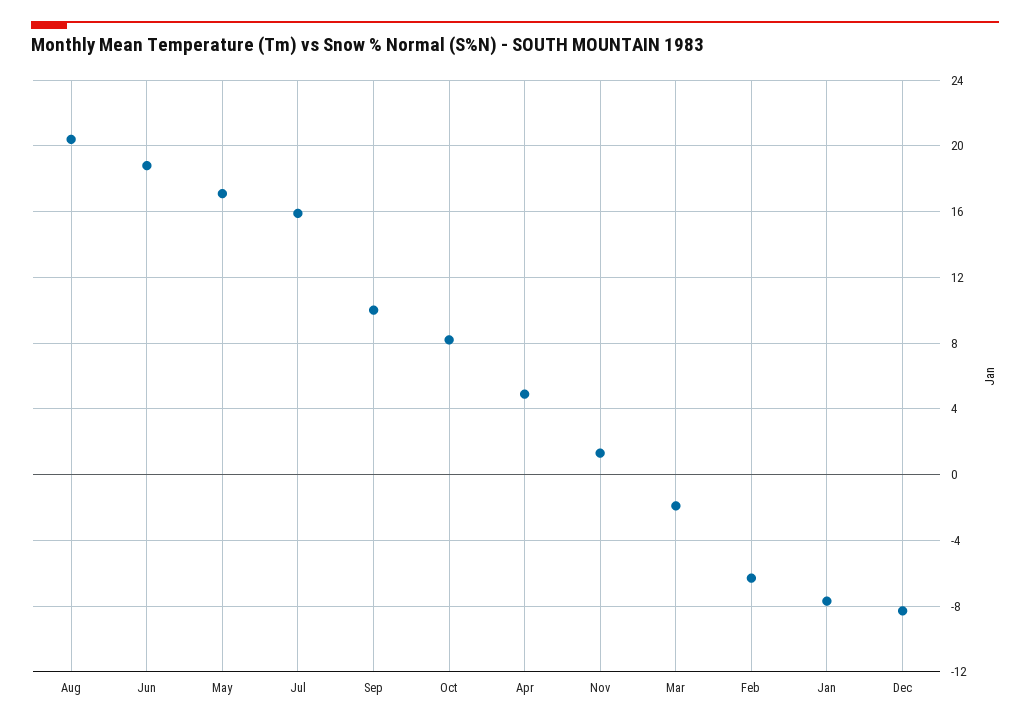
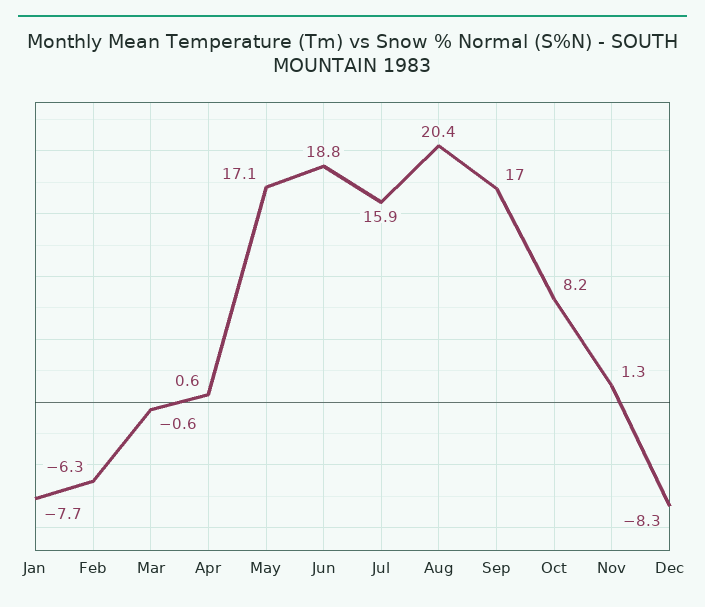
  {
    "Aug": 20.4,
    "Jun": 18.8,
    "May": 17.1,
    "Jul": 15.9,
-   "Sep": 10,
+   "Sep": 17,
    "Oct": 8.2,
-   "Apr": 5,
+   "Apr": 0.6,
    "Nov": 1.3,
-   "Mar": -2,
+   "Mar": -0.6,
    "Feb": -6.3,
    "Jan": -7.7,
    "Dec": -8.3
  }

